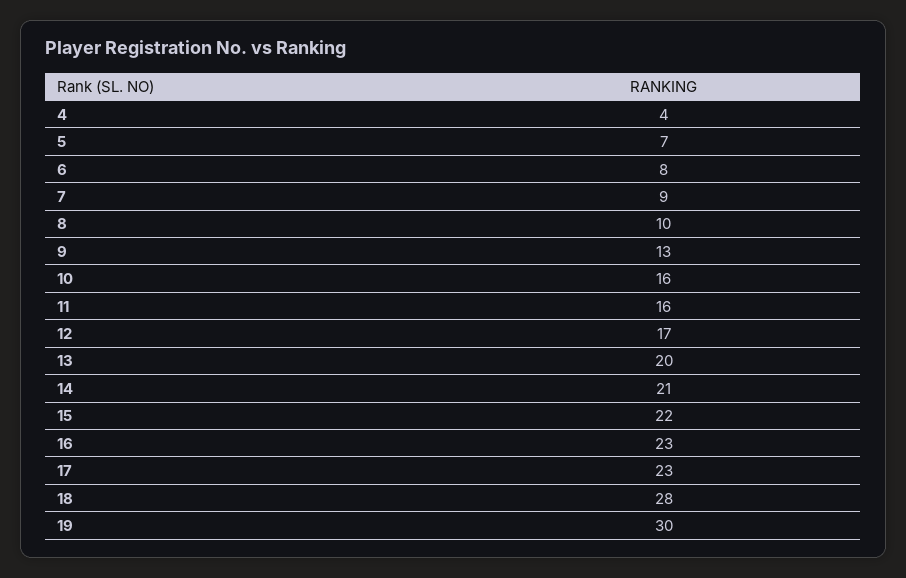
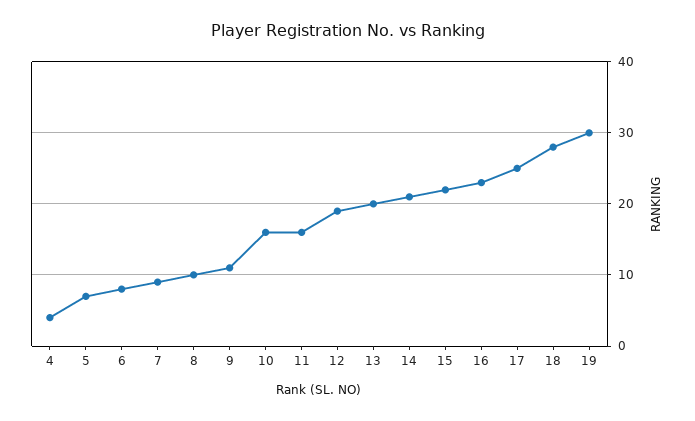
  {
    "4": 4,
    "5": 7,
    "6": 8,
    "7": 9,
    "8": 10,
-   "9": 13,
+   "9": 11,
    "10": 16,
    "11": 16,
-   "12": 17,
+   "12": 19,
    "13": 20,
    "14": 21,
    "15": 22,
    "16": 23,
-   "17": 23,
+   "17": 25,
    "18": 28,
    "19": 30
  }

